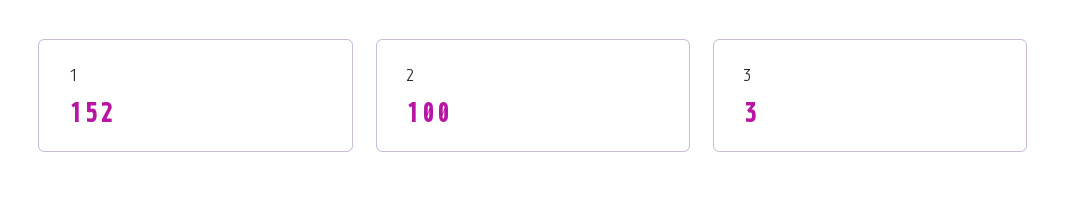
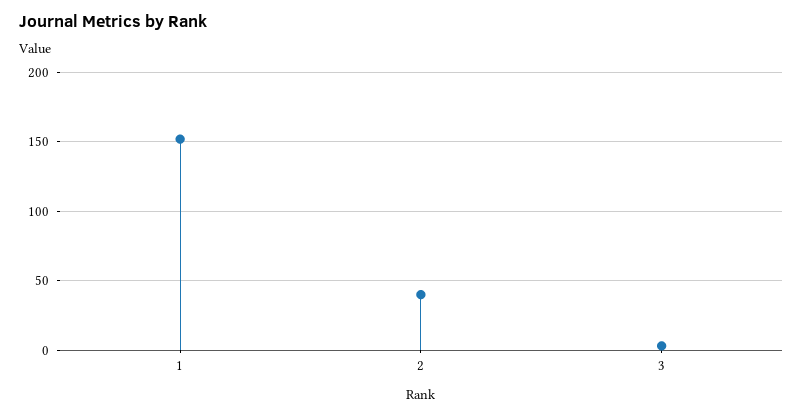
  {
    "1": 152,
-   "2": 100,
+   "2": 40,
    "3": 3
  }

